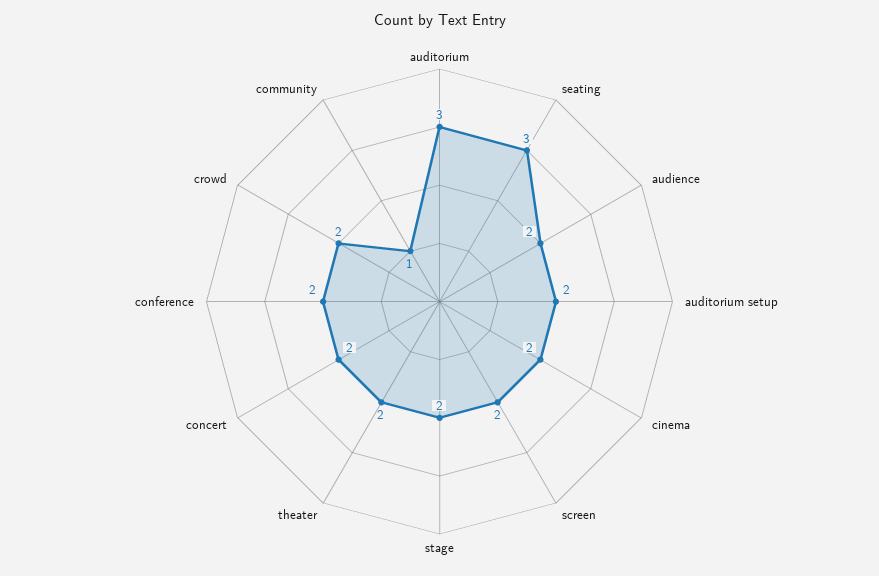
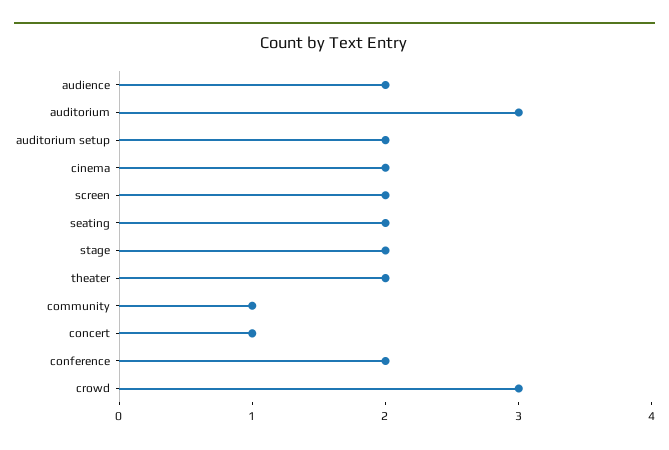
  {
    "auditorium": 3,
-   "seating": 3,
+   "seating": 2,
    "audience": 2,
    "auditorium setup": 2,
    "cinema": 2,
    "screen": 2,
    "stage": 2,
    "theater": 2,
-   "concert": 2,
+   "concert": 1,
    "conference": 2,
-   "crowd": 2,
+   "crowd": 3,
    "community": 1
  }

